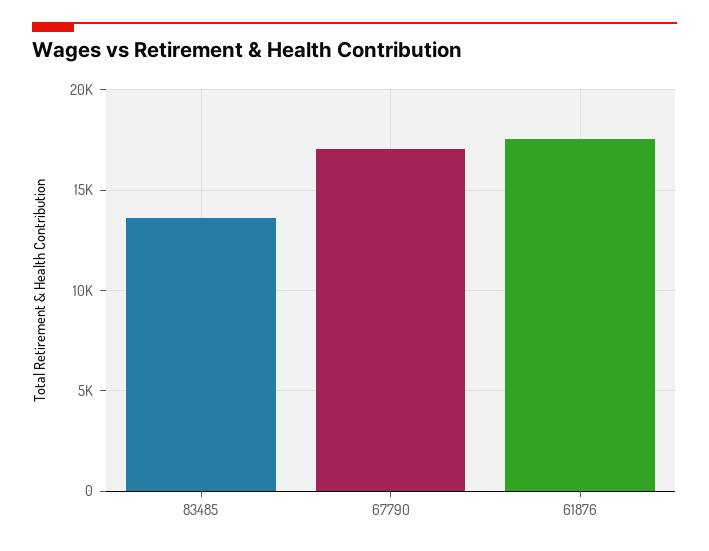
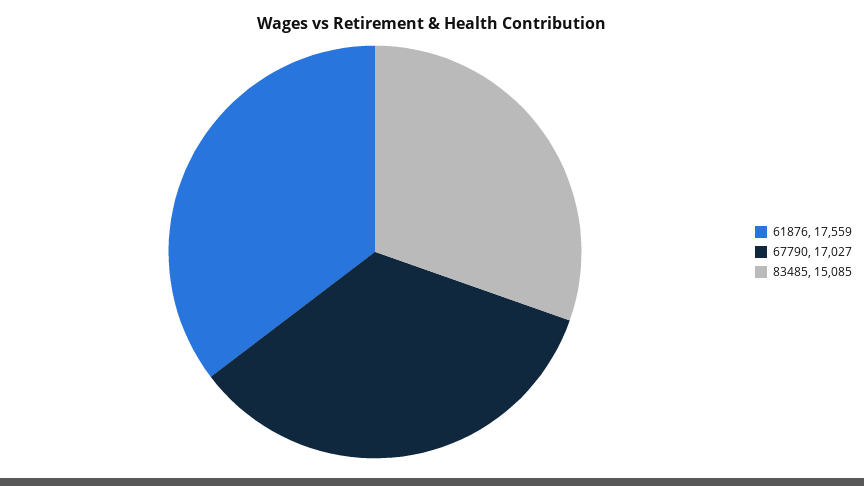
  {
-   "83485": 13500,
+   "83485": 15085,
    "67790": 17027,
    "61876": 17559
  }

